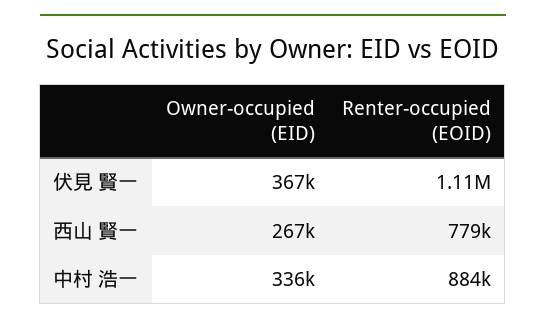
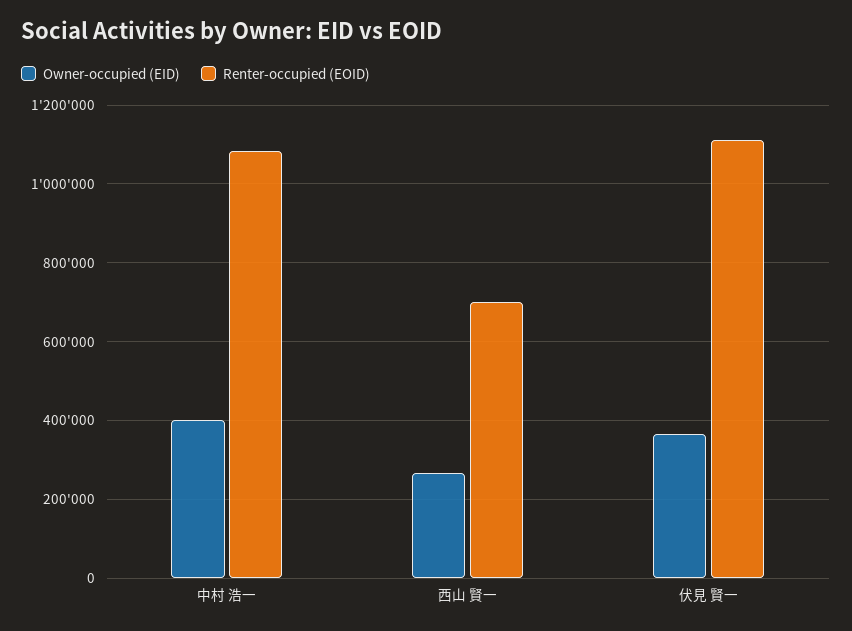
  {
    "Owner-occupied (EID)": {
      "伏見 賢一": 367000,
      "西山 賢一": 267000,
-     "中村 浩一": 336000
+     "中村 浩一": 400000
    },
    "Renter-occupied (EOID)": {
      "伏見 賢一": 1110000,
-     "西山 賢一": 779000,
+     "西山 賢一": 700000,
-     "中村 浩一": 884000
+     "中村 浩一": 1080000
    }
  }

